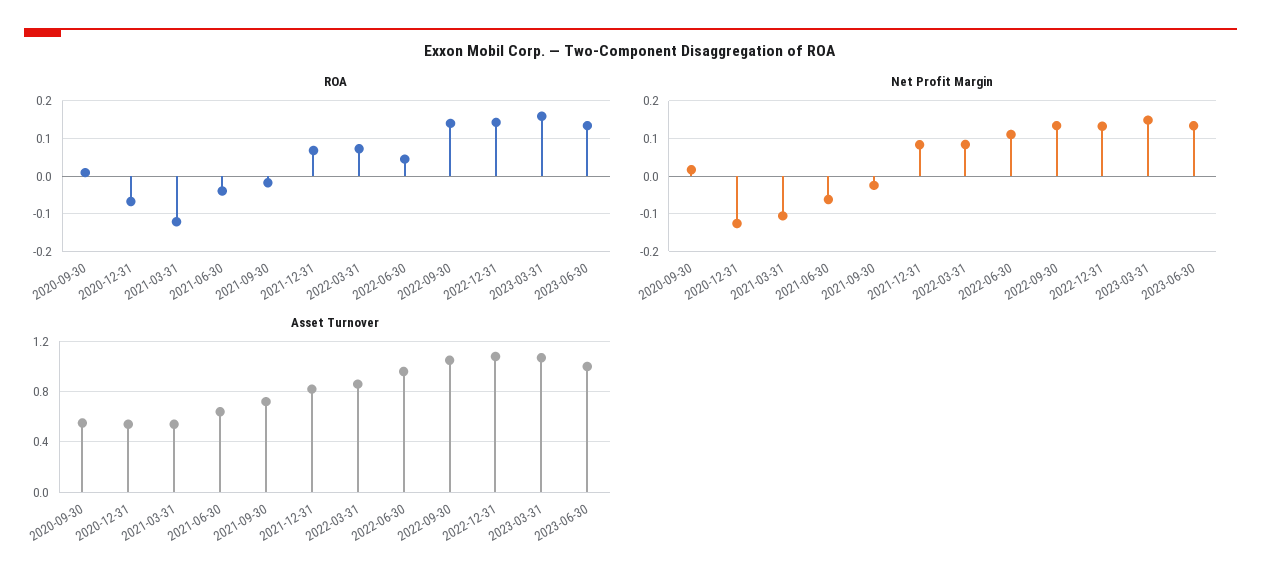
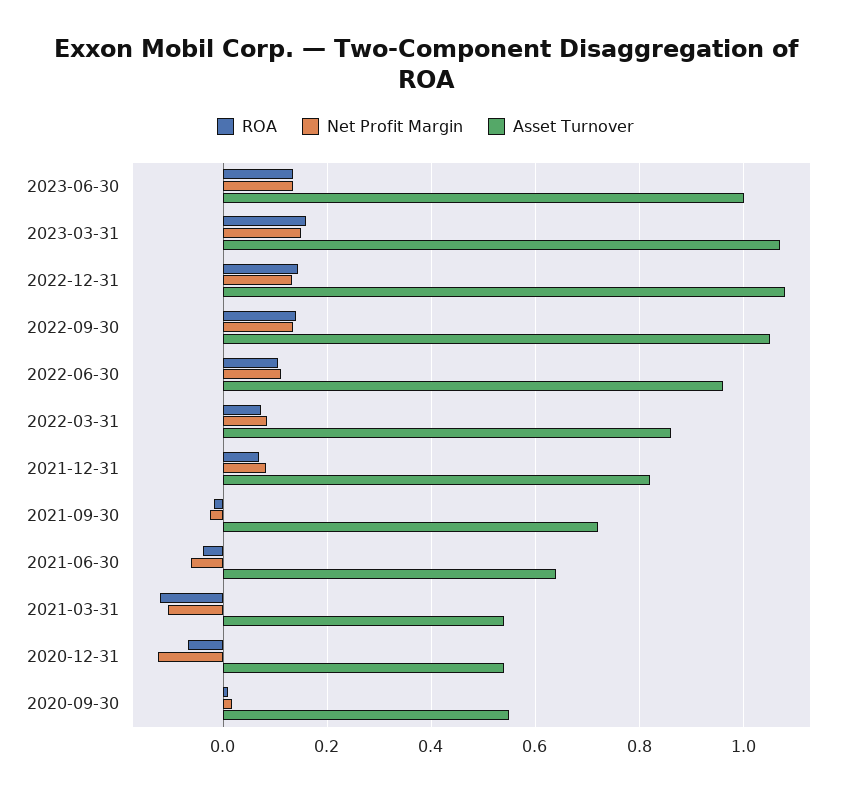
  {
    "ROA": {
      "2020-09-30": 0,
      "2020-12-31": -0.06,
      "2021-03-31": -0.12,
      "2021-06-30": -0.04,
      "2021-09-30": -0.02,
      "2021-12-31": 0.06,
      "2022-03-31": 0.08,
-     "2022-06-30": 0.04,
+     "2022-06-30": 0.1,
      "2022-09-30": 0.14,
      "2022-12-31": 0.14,
      "2023-03-31": 0.16,
      "2023-06-30": 0.14
    },
    "Net Profit Margin": {
      "2020-09-30": 0.02,
      "2020-12-31": -0.12,
      "2021-03-31": -0.1,
      "2021-06-30": -0.06,
      "2021-09-30": -0.02,
      "2021-12-31": 0.08,
      "2022-03-31": 0.08,
      "2022-06-30": 0.12,
      "2022-09-30": 0.14,
      "2022-12-31": 0.14,
      "2023-03-31": 0.14,
      "2023-06-30": 0.14
    },
    "Asset Turnover": {
      "2020-09-30": 0.56,
      "2020-12-31": 0.54,
      "2021-03-31": 0.54,
      "2021-06-30": 0.64,
      "2021-09-30": 0.72,
      "2021-12-31": 0.82,
      "2022-03-31": 0.86,
      "2022-06-30": 0.96,
      "2022-09-30": 1.06,
      "2022-12-31": 1.08,
      "2023-03-31": 1.08,
      "2023-06-30": 1
    }
  }

